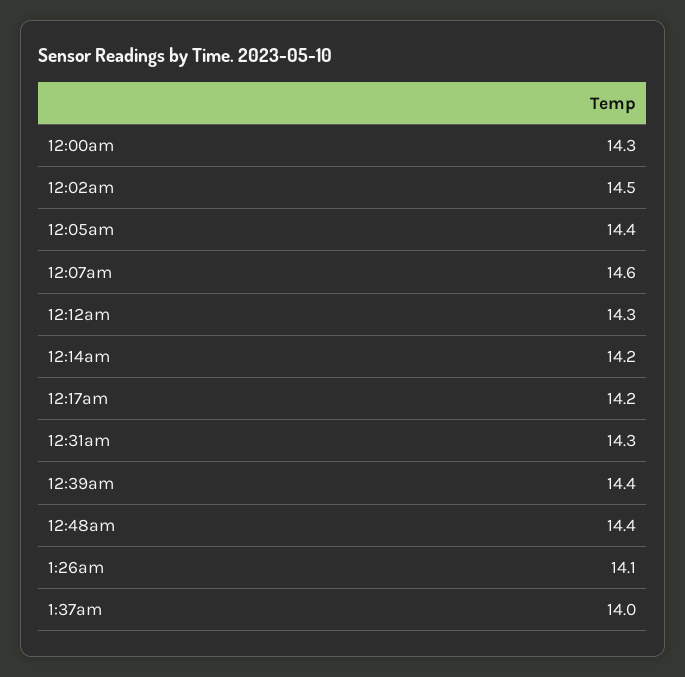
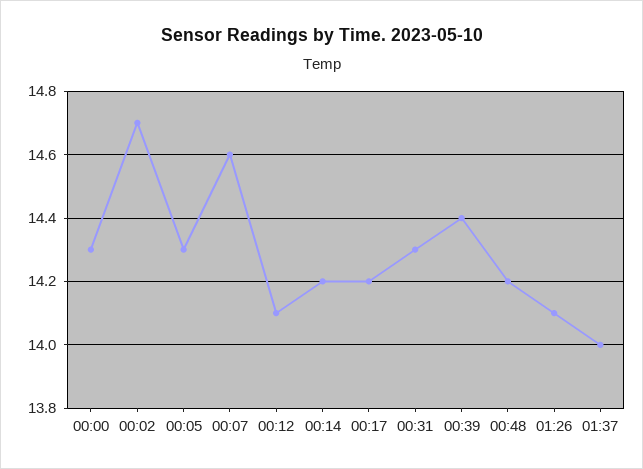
  {
    "12:00am": 14.3,
-   "12:02am": 14.5,
+   "12:02am": 14.7,
-   "12:05am": 14.4,
+   "12:05am": 14.3,
    "12:07am": 14.6,
-   "12:12am": 14.3,
+   "12:12am": 14.1,
    "12:14am": 14.2,
    "12:17am": 14.2,
    "12:31am": 14.3,
    "12:39am": 14.4,
-   "12:48am": 14.4,
+   "12:48am": 14.2,
    "1:26am": 14.1,
    "1:37am": 14
  }

